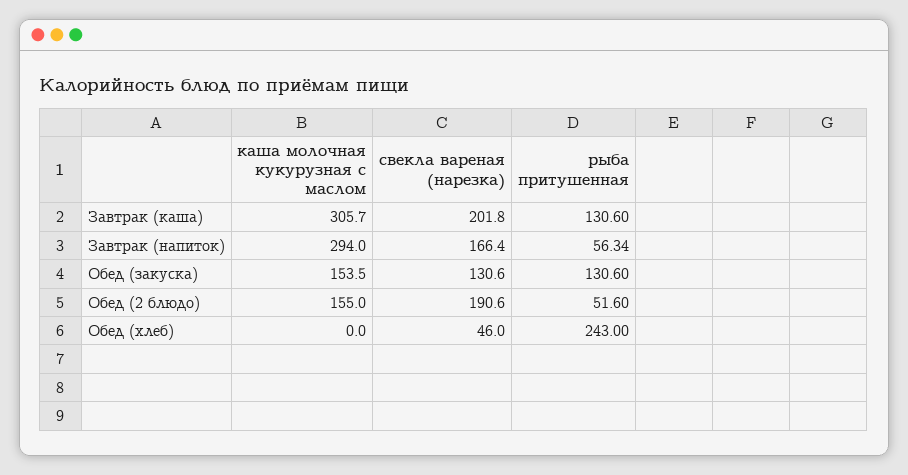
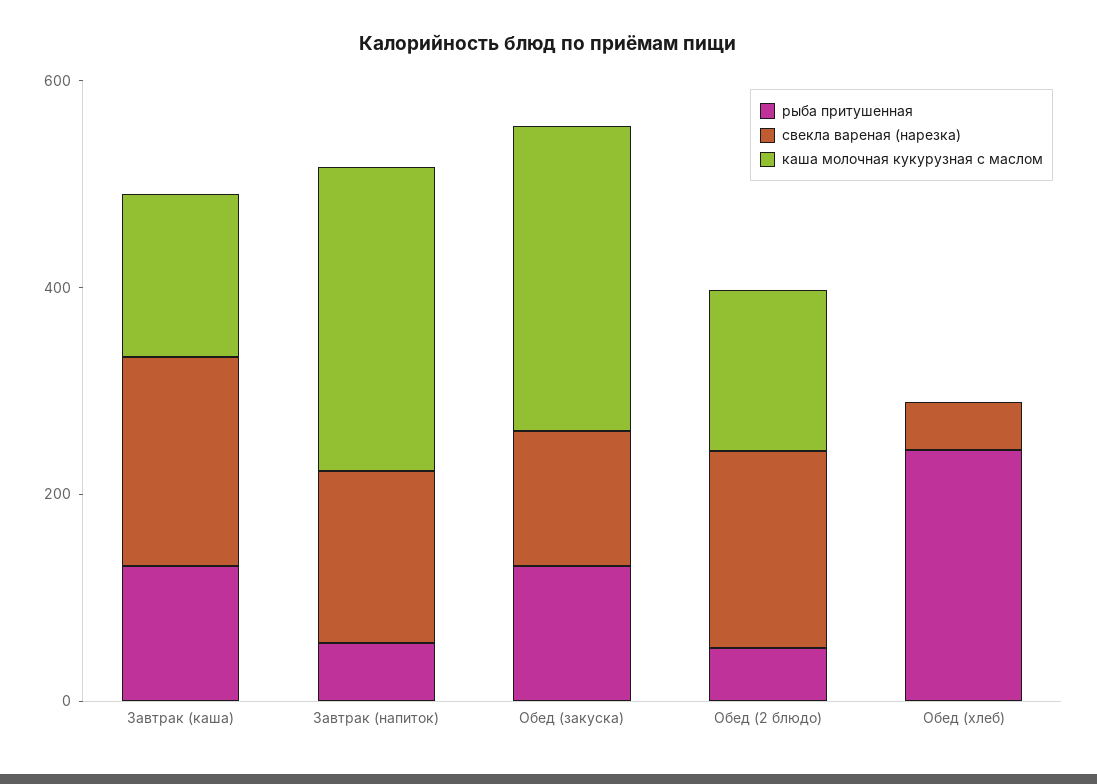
  {
    "каша молочная кукурузная с маслом": {
-     "Завтрак (каша)": 305.7,
+     "Завтрак (каша)": 150,
      "Завтрак (напиток)": 294,
-     "Обед (закуска)": 153.5,
+     "Обед (закуска)": 300,
      "Обед (2 блюдо)": 155,
      "Обед (хлеб)": 0
    },
    "свекла вареная (нарезка)": {
      "Завтрак (каша)": 201.8,
      "Завтрак (напиток)": 166.4,
      "Обед (закуска)": 130.6,
      "Обед (2 блюдо)": 190.6,
      "Обед (хлеб)": 46
    },
    "рыба притушенная": {
      "Завтрак (каша)": 130.6,
      "Завтрак (напиток)": 56.34,
      "Обед (закуска)": 130.6,
      "Обед (2 блюдо)": 51.6,
      "Обед (хлеб)": 243
    }
  }

